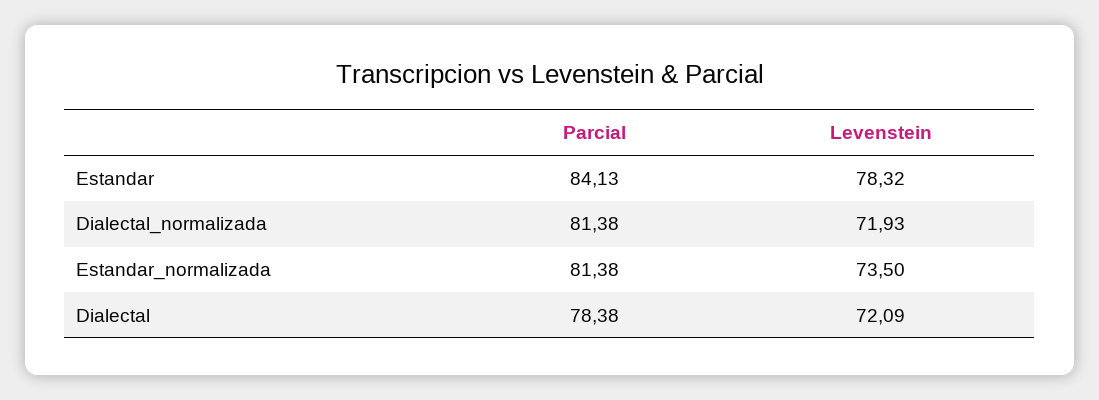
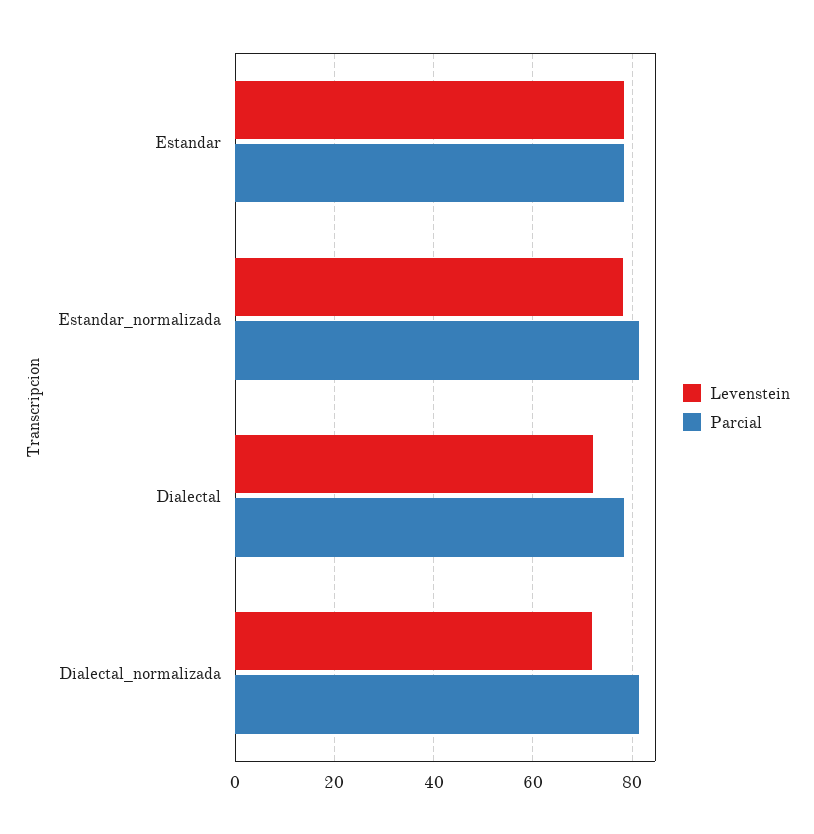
  {
    "Parcial": {
-     "Estandar": 84.13,
+     "Estandar": 78,
      "Dialectal_normalizada": 81.38,
      "Estandar_normalizada": 81.38,
      "Dialectal": 78.38
    },
    "Levenstein": {
      "Estandar": 78.32,
      "Dialectal_normalizada": 71.93,
-     "Estandar_normalizada": 73.5,
+     "Estandar_normalizada": 78,
      "Dialectal": 72.09
    }
  }

